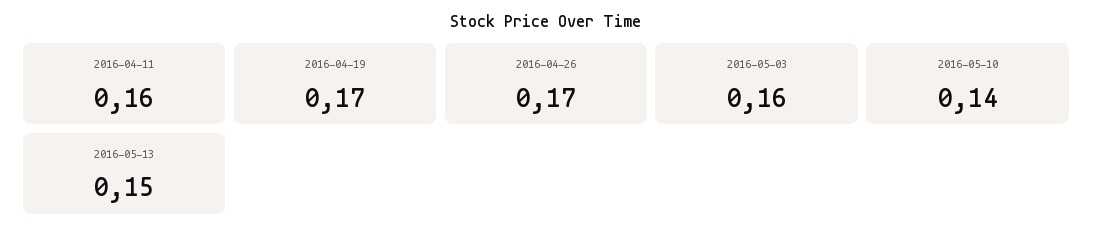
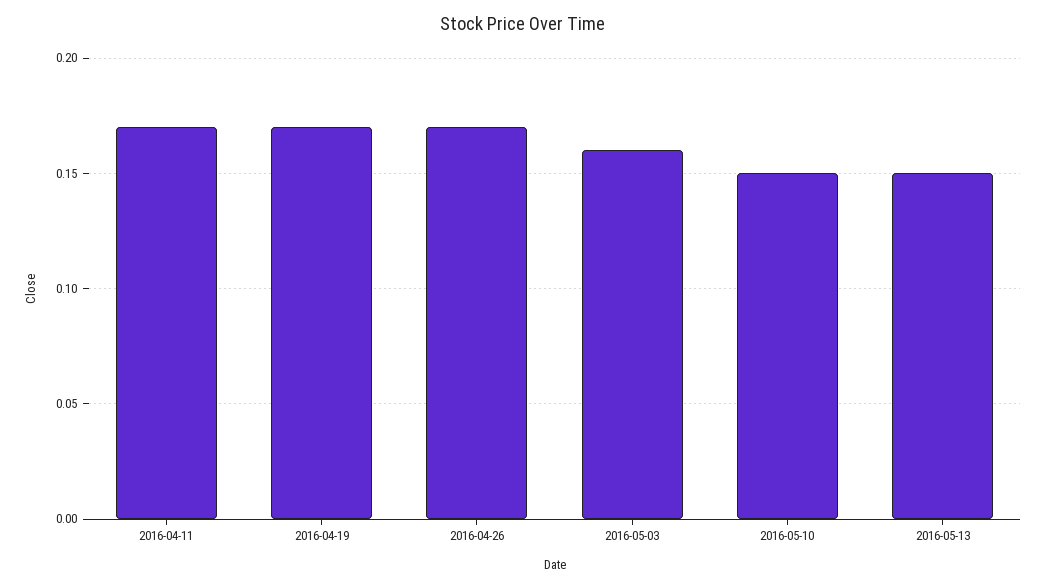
  {
-   "2016-04-11": 0.16,
+   "2016-04-11": 0.17,
    "2016-04-19": 0.17,
    "2016-04-26": 0.17,
    "2016-05-03": 0.16,
-   "2016-05-10": 0.14,
+   "2016-05-10": 0.15,
    "2016-05-13": 0.15
  }

